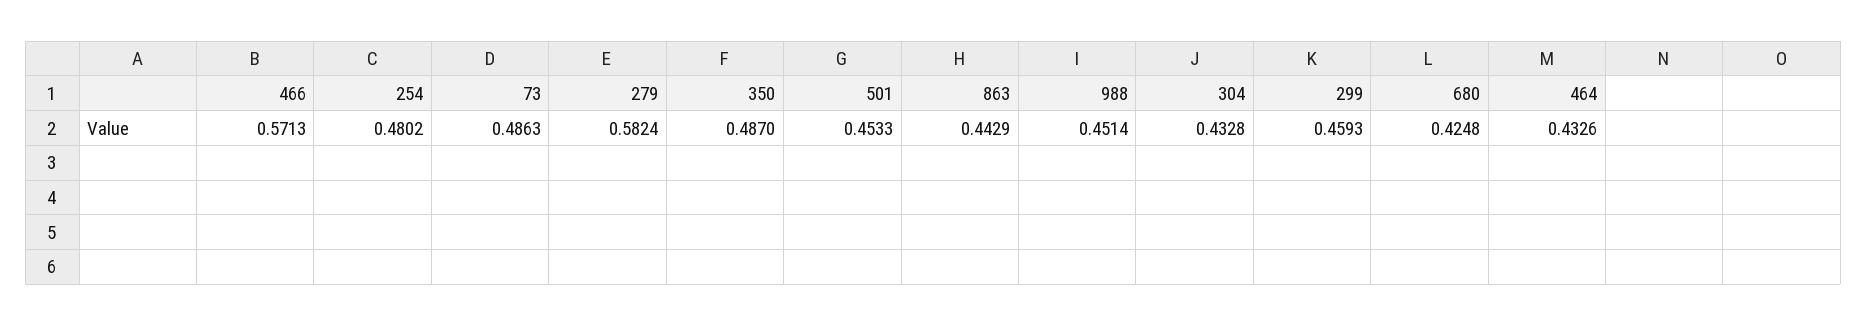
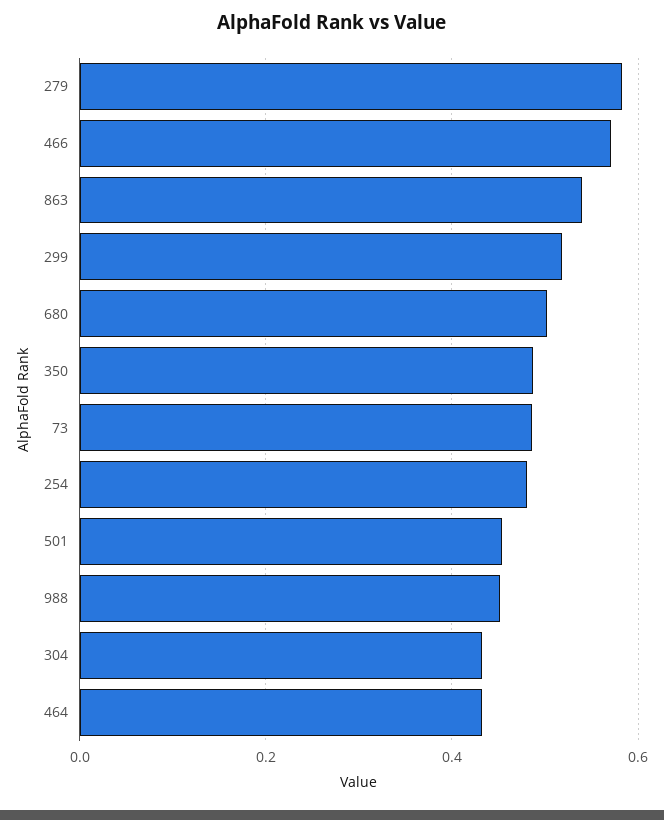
  {
    "466": 0.5713,
    "254": 0.4802,
    "73": 0.4863,
    "279": 0.5824,
    "350": 0.487,
    "501": 0.4533,
-   "863": 0.4429,
+   "863": 0.54,
    "988": 0.4514,
    "304": 0.4328,
-   "299": 0.4593,
+   "299": 0.52,
-   "680": 0.4248,
+   "680": 0.5,
    "464": 0.4326
  }

